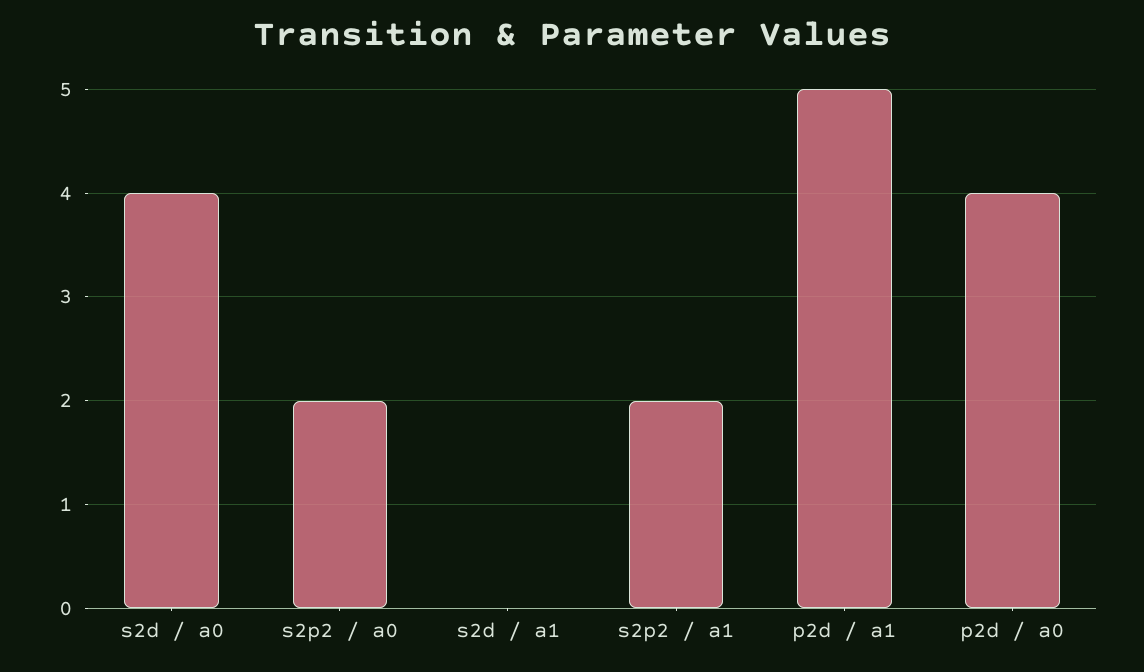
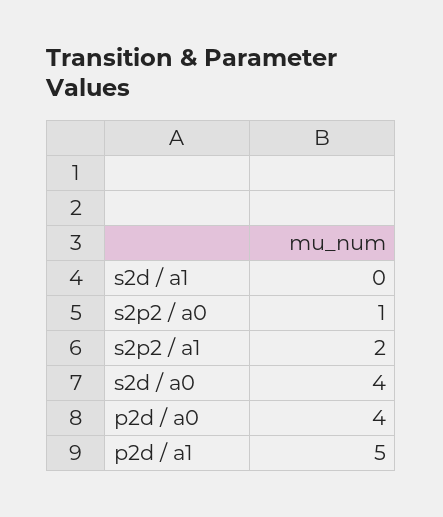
  {
    "s2d / a0": 4,
-   "s2p2 / a0": 2,
+   "s2p2 / a0": 1,
    "s2d / a1": 0,
    "s2p2 / a1": 2,
    "p2d / a1": 5,
    "p2d / a0": 4
  }

